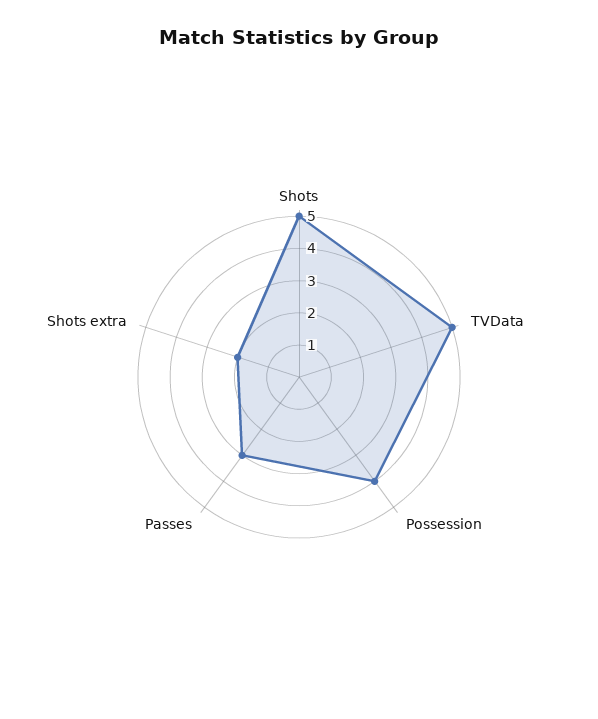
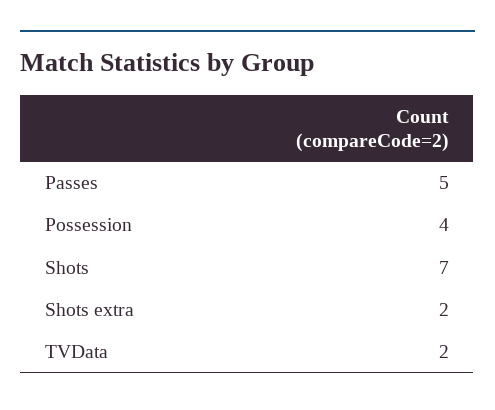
  {
-   "Shots": 5,
+   "Shots": 7,
-   "TVData": 5,
+   "TVData": 2,
    "Possession": 4,
-   "Passes": 3,
+   "Passes": 5,
    "Shots extra": 2
  }

